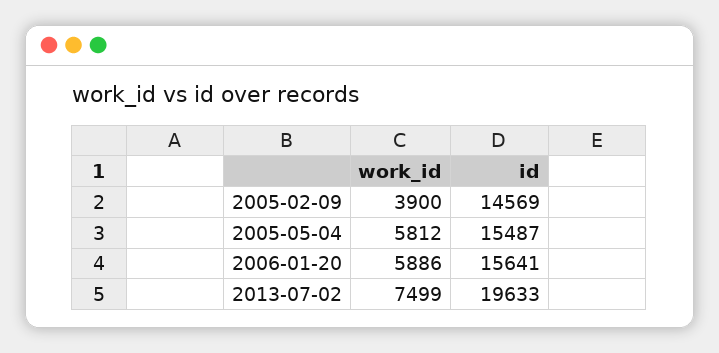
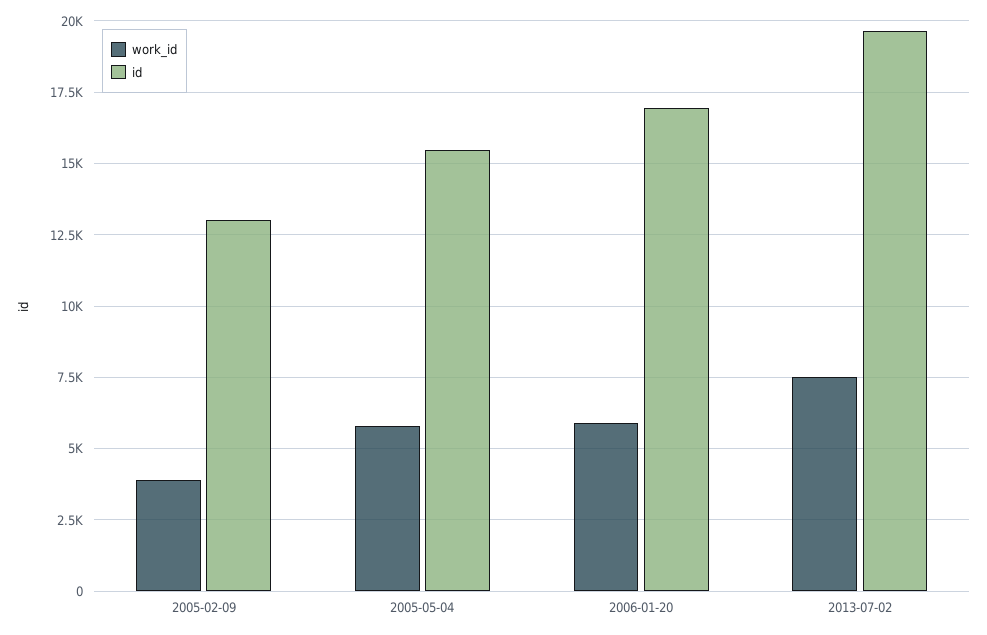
  {
    "work_id": {
      "2005-02-09": 3900,
      "2005-05-04": 5812,
      "2006-01-20": 5886,
      "2013-07-02": 7499
    },
    "id": {
-     "2005-02-09": 14569,
+     "2005-02-09": 13000,
      "2005-05-04": 15487,
-     "2006-01-20": 15641,
+     "2006-01-20": 17000,
      "2013-07-02": 19633
    }
  }

